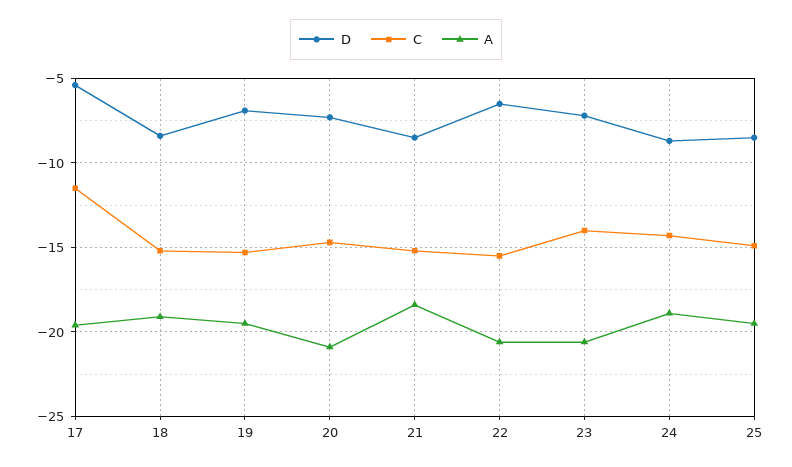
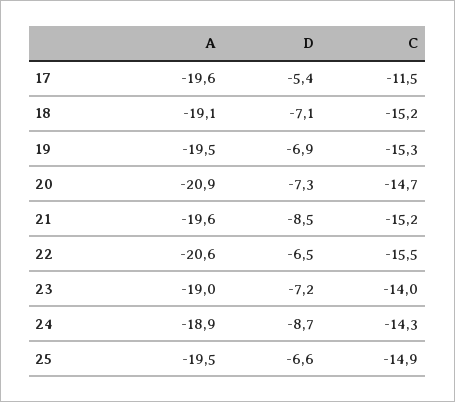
  {
    "D": {
      "17": -5.4,
-     "18": -8.5,
+     "18": -7.1,
      "19": -6.9,
      "20": -7.3,
      "21": -8.5,
      "22": -6.5,
      "23": -7.2,
      "24": -8.7,
-     "25": -8.5
+     "25": -6.6
    },
    "C": {
      "17": -11.5,
      "18": -15.2,
      "19": -15.3,
      "20": -14.7,
      "21": -15.2,
      "22": -15.5,
      "23": -14,
      "24": -14.3,
      "25": -14.9
    },
    "A": {
      "17": -19.6,
      "18": -19.1,
      "19": -19.5,
      "20": -20.9,
-     "21": -18.5,
+     "21": -19.6,
      "22": -20.6,
-     "23": -20.5,
+     "23": -19,
      "24": -18.9,
      "25": -19.5
    }
  }

